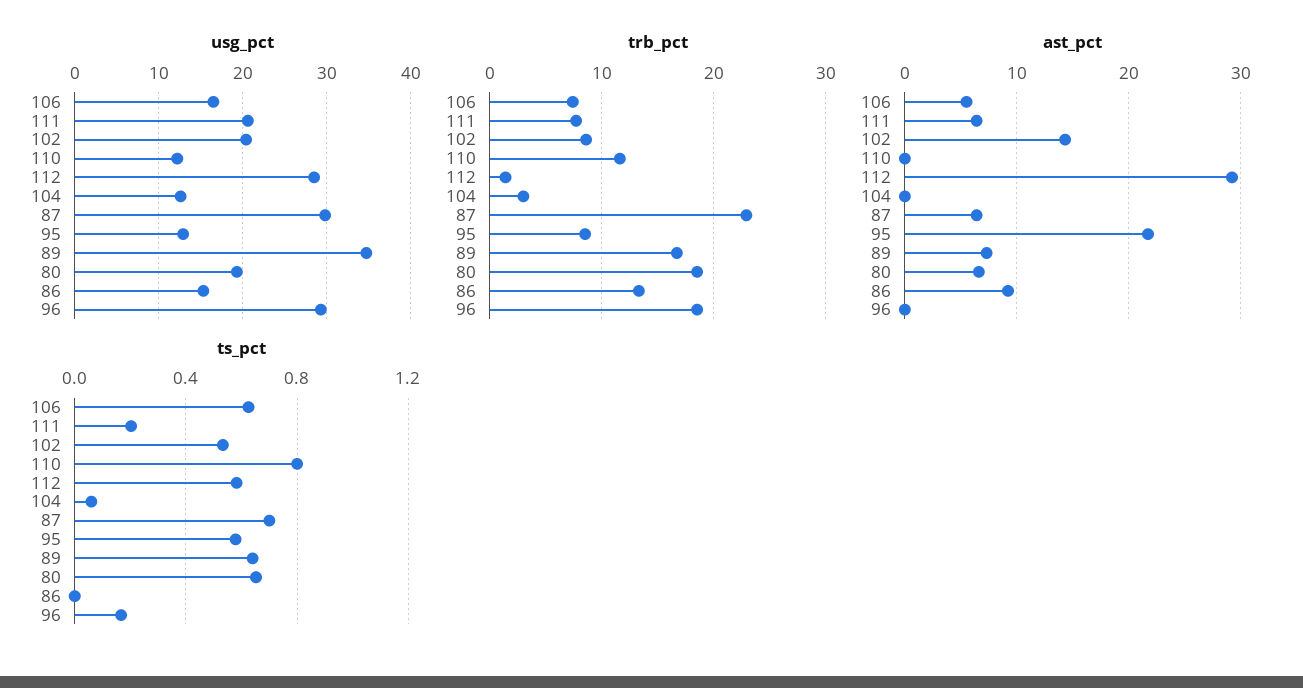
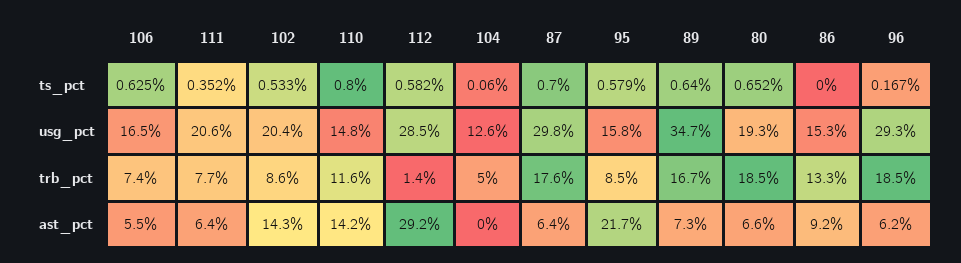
  {
    "usg_pct": {
      "106": 16.5,
      "111": 20.6,
      "102": 20.4,
-     "110": 12,
+     "110": 14.8,
      "112": 28.5,
      "104": 12.6,
      "87": 29.8,
-     "95": 13,
+     "95": 15.8,
      "89": 34.7,
      "80": 19.3,
      "86": 15.3,
      "96": 29.3
    },
    "trb_pct": {
      "106": 7.4,
      "111": 7.7,
      "102": 8.6,
      "110": 11.6,
      "112": 1.4,
-     "104": 3,
+     "104": 5,
-     "87": 23,
+     "87": 17.6,
      "95": 8.5,
      "89": 16.7,
      "80": 18.5,
      "86": 13.3,
      "96": 18.5
    },
    "ast_pct": {
      "106": 5.5,
      "111": 6.4,
      "102": 14.3,
-     "110": 0,
+     "110": 14.2,
      "112": 29.2,
      "104": 0,
      "87": 6.4,
      "95": 21.7,
      "89": 7.3,
      "80": 6.6,
      "86": 9.2,
-     "96": 0
+     "96": 6.2
    },
    "ts_pct": {
      "106": 0.625,
-     "111": 0.2,
+     "111": 0.352,
      "102": 0.533,
      "110": 0.8,
      "112": 0.582,
      "104": 0.06,
      "87": 0.7,
      "95": 0.579,
      "89": 0.64,
      "80": 0.652,
      "86": 0,
      "96": 0.167
    }
  }

